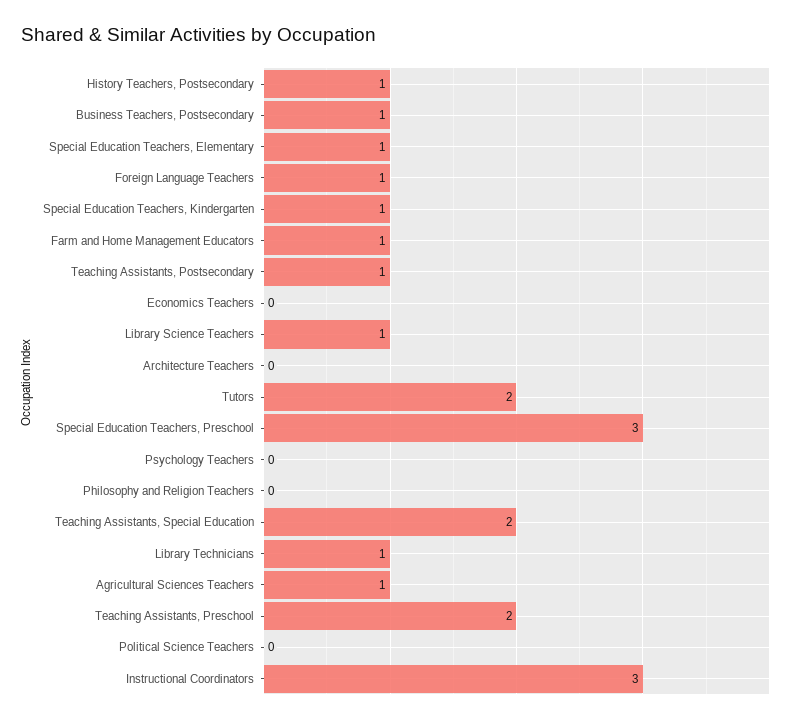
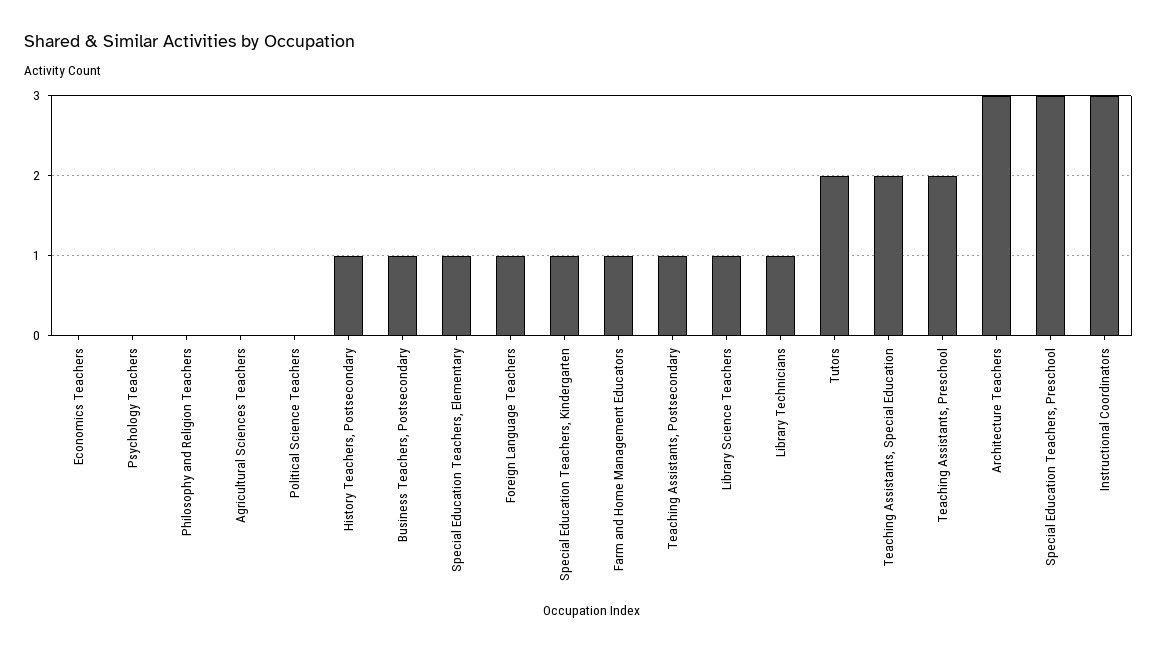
  {
    "History Teachers, Postsecondary": 1,
    "Business Teachers, Postsecondary": 1,
    "Special Education Teachers, Elementary": 1,
    "Foreign Language Teachers": 1,
    "Special Education Teachers, Kindergarten": 1,
    "Farm and Home Management Educators": 1,
    "Teaching Assistants, Postsecondary": 1,
    "Economics Teachers": 0,
    "Library Science Teachers": 1,
-   "Architecture Teachers": 0,
+   "Architecture Teachers": 3,
    "Tutors": 2,
    "Special Education Teachers, Preschool": 3,
    "Psychology Teachers": 0,
    "Philosophy and Religion Teachers": 0,
    "Teaching Assistants, Special Education": 2,
    "Library Technicians": 1,
-   "Agricultural Sciences Teachers": 1,
+   "Agricultural Sciences Teachers": 0,
    "Teaching Assistants, Preschool": 2,
    "Political Science Teachers": 0,
    "Instructional Coordinators": 3
  }

